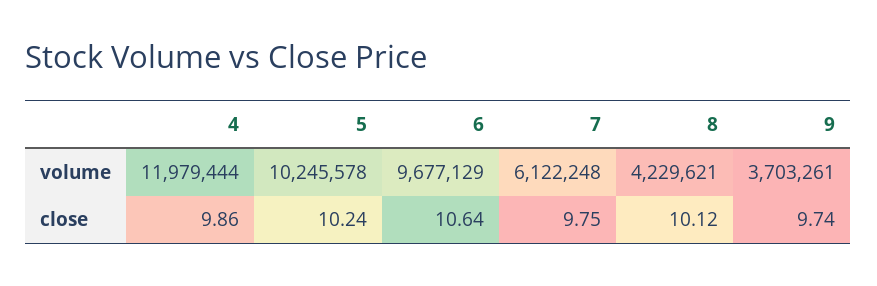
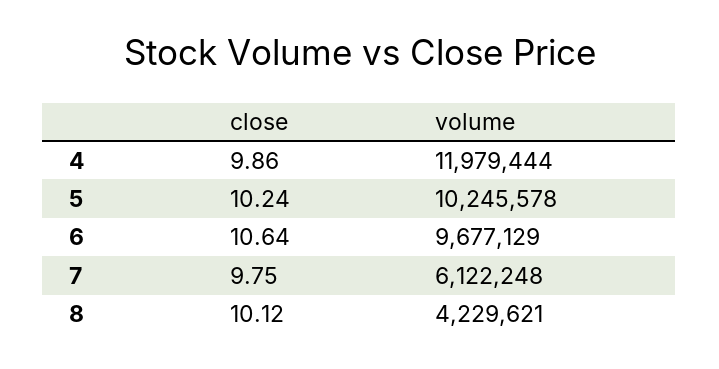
  {
    "4": {
      "volume": 11979444,
      "close": 9.86
    },
    "5": {
      "volume": 10245578,
      "close": 10.24
    },
    "6": {
      "volume": 9677129,
      "close": 10.64
    },
    "7": {
      "volume": 6122248,
      "close": 9.75
    },
    "8": {
      "volume": 4229621,
      "close": 10.12
-   },
+   }
-   "9": {
-     "volume": 3703261,
-     "close": 9.74
-   }
  }

